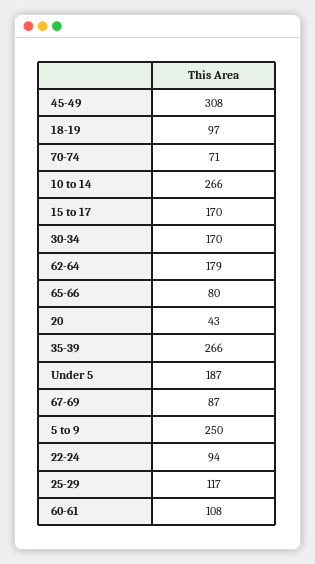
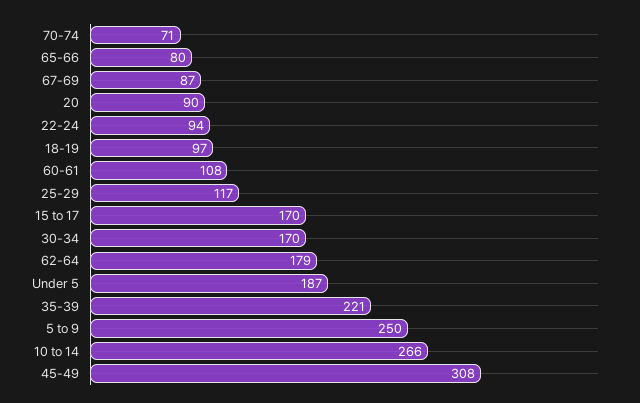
  {
    "45-49": 308,
    "18-19": 97,
    "70-74": 71,
    "10 to 14": 266,
    "15 to 17": 170,
    "30-34": 170,
    "62-64": 179,
    "65-66": 80,
-   "20": 43,
+   "20": 90,
-   "35-39": 266,
+   "35-39": 221,
    "Under 5": 187,
    "67-69": 87,
    "5 to 9": 250,
    "22-24": 94,
    "25-29": 117,
    "60-61": 108
  }

